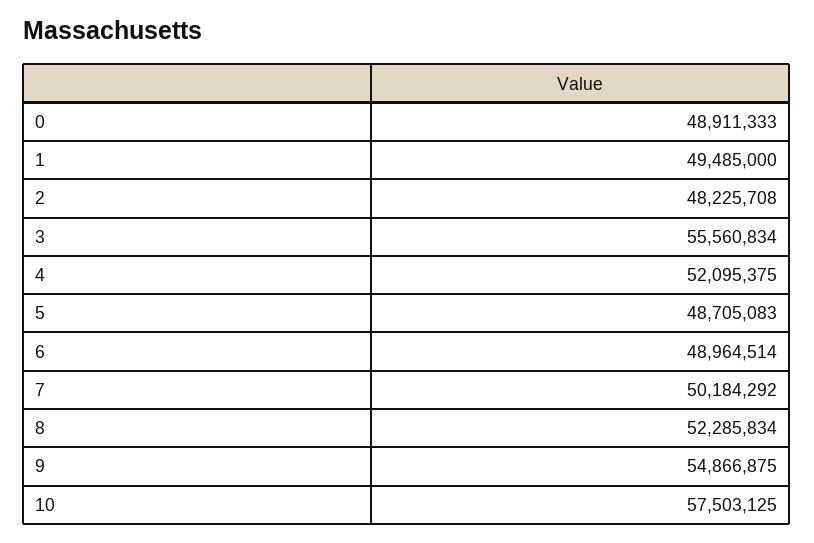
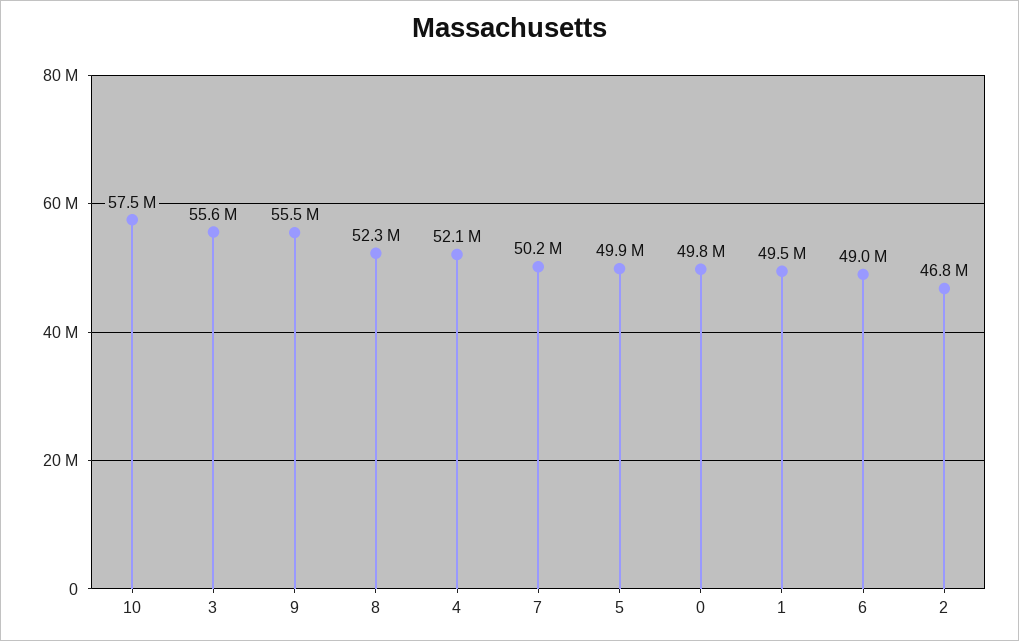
  {
-   "0": 48911333,
+   "0": 49800000,
    "1": 49485000,
-   "2": 48225708,
+   "2": 46800000,
    "3": 55560834,
    "4": 52095375,
-   "5": 48705083,
+   "5": 49900000,
    "6": 48964514,
    "7": 50184292,
    "8": 52285834,
-   "9": 54866875,
+   "9": 55500000,
    "10": 57503125
  }

